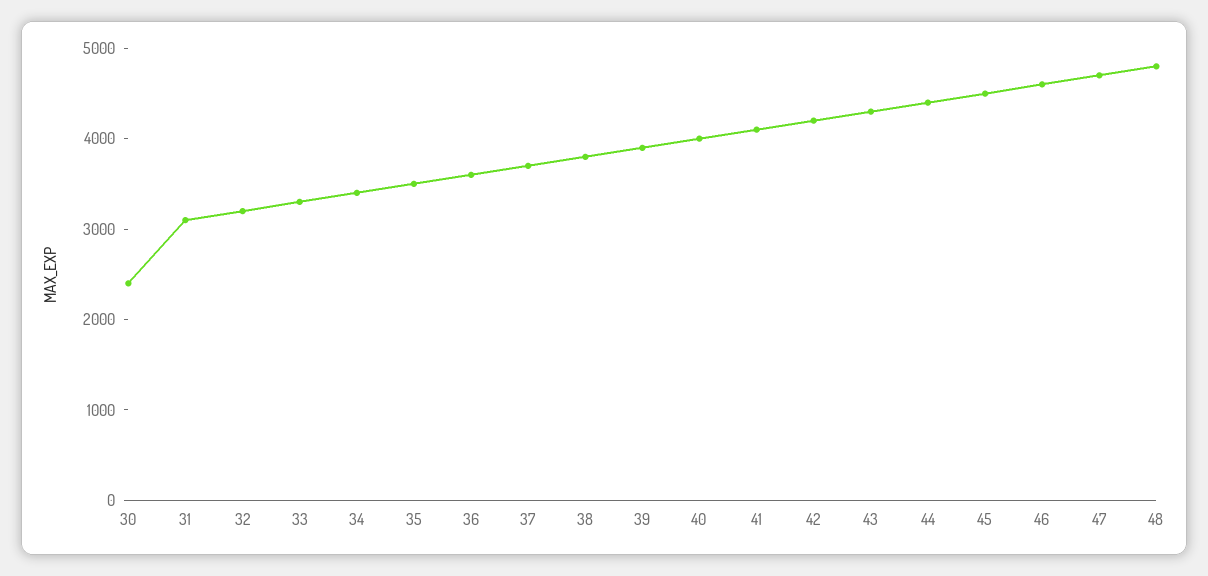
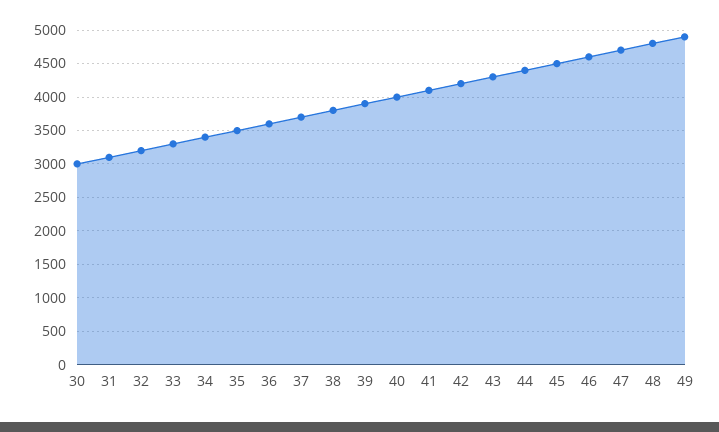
  {
-   "30": 2400,
+   "30": 3000,
    "31": 3100,
    "32": 3200,
    "33": 3300,
    "34": 3400,
    "35": 3500,
    "36": 3600,
    "37": 3700,
    "38": 3800,
    "39": 3900,
    "40": 4000,
    "41": 4100,
    "42": 4200,
    "43": 4300,
    "44": 4400,
    "45": 4500,
    "46": 4600,
    "47": 4700,
-   "48": 4800
+   "48": 4800,
+   "49": 4900
  }

